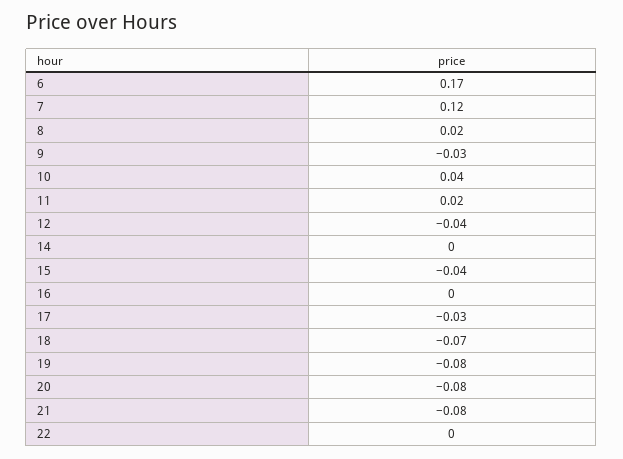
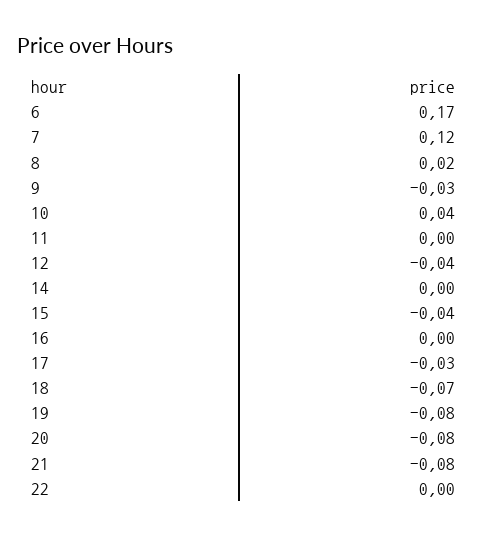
  {
    "6": 0.17,
    "7": 0.12,
    "8": 0.02,
    "9": -0.03,
    "10": 0.04,
-   "11": 0.02,
+   "11": 0,
    "12": -0.04,
    "14": 0,
    "15": -0.04,
    "16": 0,
    "17": -0.03,
    "18": -0.07,
    "19": -0.08,
    "20": -0.08,
    "21": -0.08,
    "22": 0
  }

